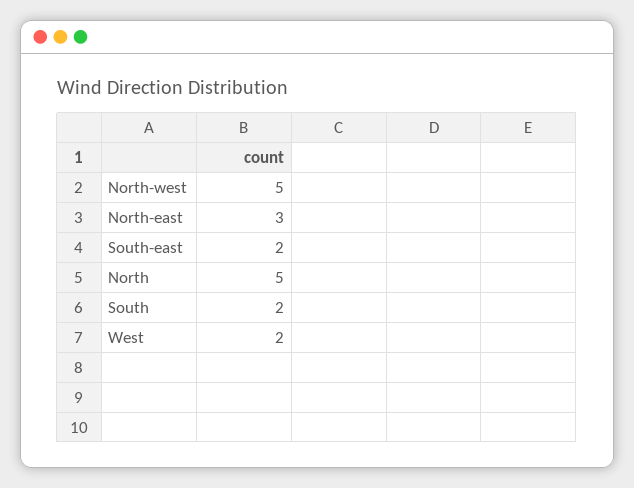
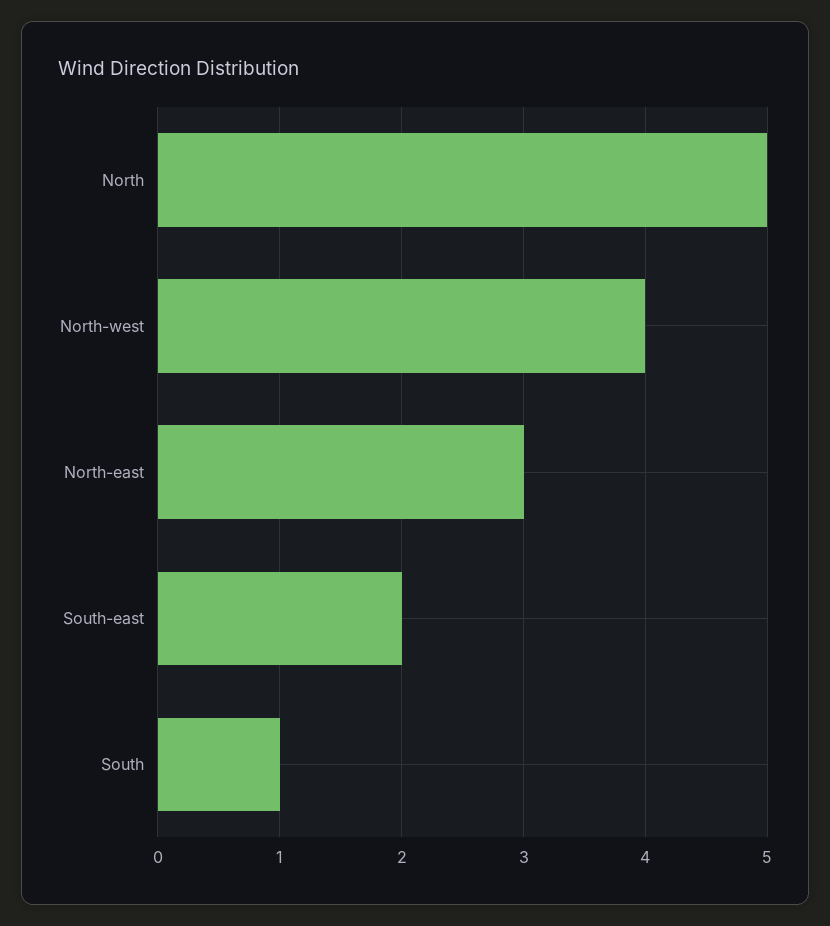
  {
-   "North-west": 5,
+   "North-west": 4,
    "North-east": 3,
    "South-east": 2,
    "North": 5,
-   "South": 2,
+   "South": 1
-   "West": 2
  }

